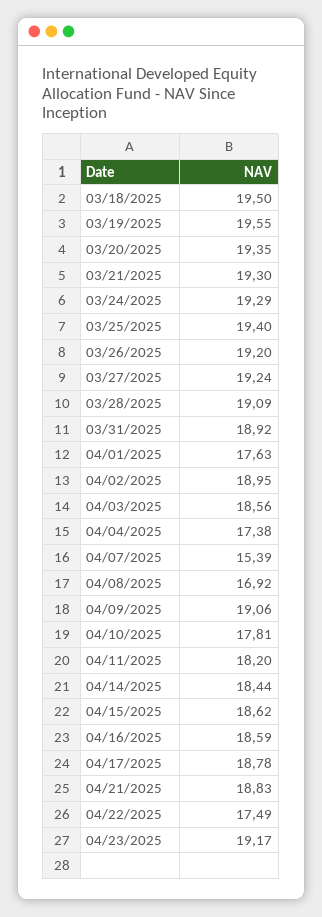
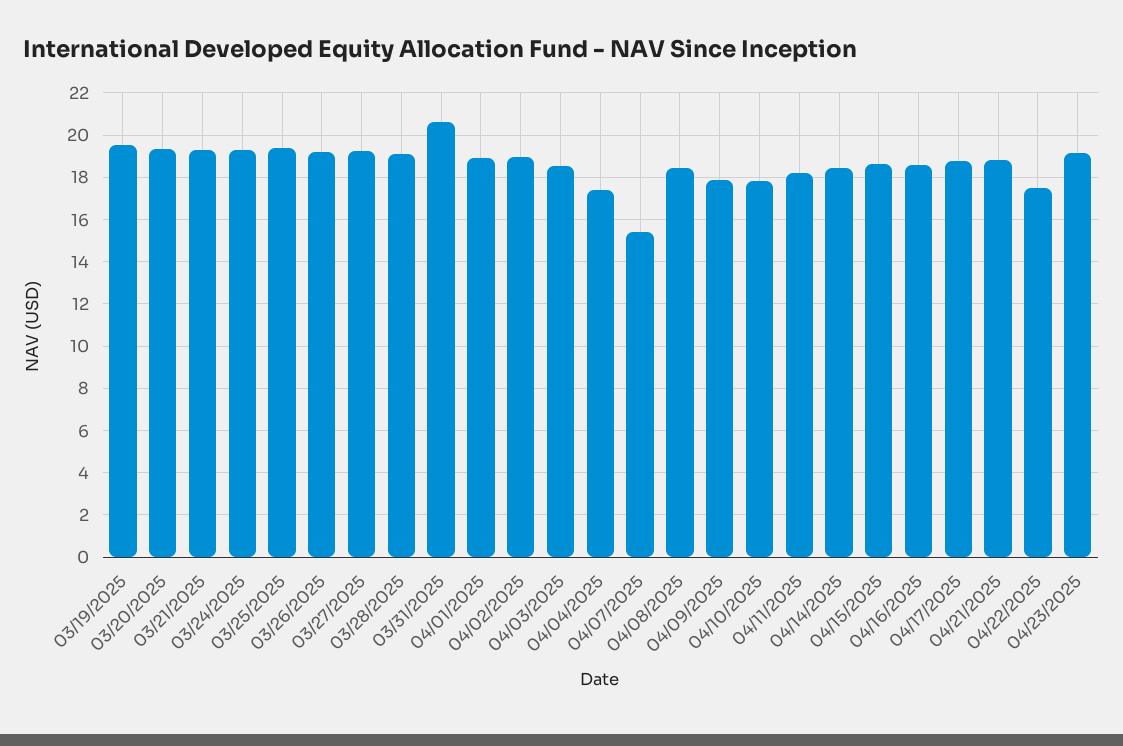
  {
-   "03/18/2025": 19.5,
    "03/19/2025": 19.55,
    "03/20/2025": 19.35,
    "03/21/2025": 19.3,
    "03/24/2025": 19.29,
    "03/25/2025": 19.4,
    "03/26/2025": 19.2,
    "03/27/2025": 19.24,
    "03/28/2025": 19.09,
-   "03/31/2025": 18.92,
+   "03/31/2025": 20.5,
-   "04/01/2025": 17.63,
+   "04/01/2025": 19,
    "04/02/2025": 18.95,
    "04/03/2025": 18.56,
    "04/04/2025": 17.38,
    "04/07/2025": 15.39,
-   "04/08/2025": 16.92,
+   "04/08/2025": 18.5,
-   "04/09/2025": 19.06,
+   "04/09/2025": 18,
    "04/10/2025": 17.81,
    "04/11/2025": 18.2,
    "04/14/2025": 18.44,
    "04/15/2025": 18.62,
    "04/16/2025": 18.59,
    "04/17/2025": 18.78,
    "04/21/2025": 18.83,
    "04/22/2025": 17.49,
    "04/23/2025": 19.17
  }

